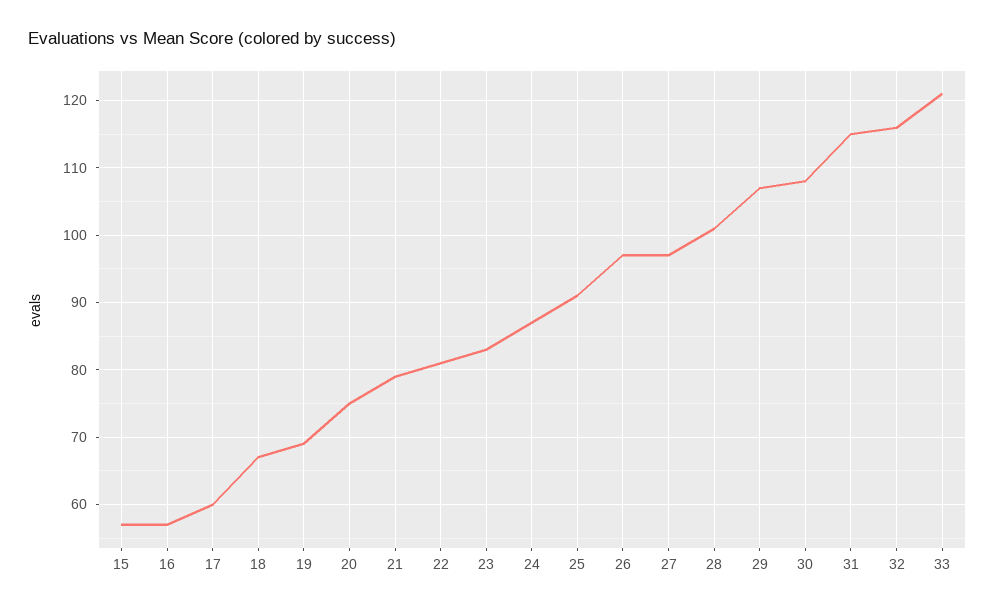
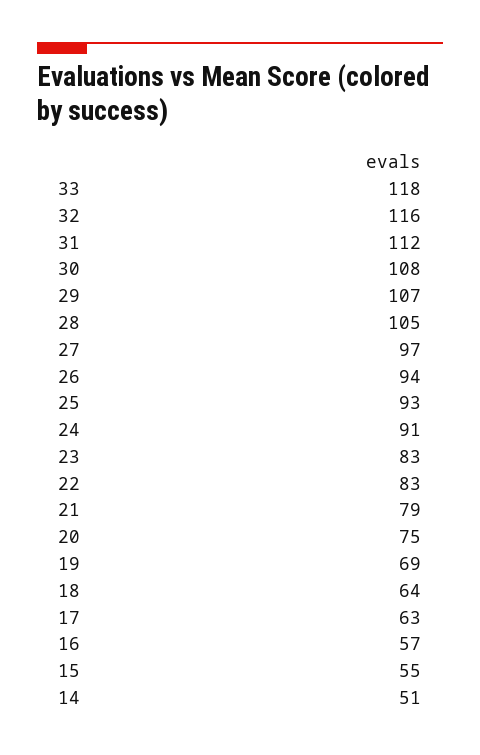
  {
-   "15": 57,
+   "15": 55,
    "16": 57,
-   "17": 60,
+   "17": 63,
-   "18": 67,
+   "18": 64,
    "19": 69,
    "20": 75,
    "21": 79,
-   "22": 81,
+   "22": 83,
    "23": 83,
-   "24": 87,
+   "24": 91,
-   "25": 91,
+   "25": 93,
-   "26": 97,
+   "26": 94,
    "27": 97,
-   "28": 101,
+   "28": 105,
    "29": 107,
    "30": 108,
-   "31": 115,
+   "31": 112,
    "32": 116,
-   "33": 121
+   "33": 118,
+   "14": 51
  }

